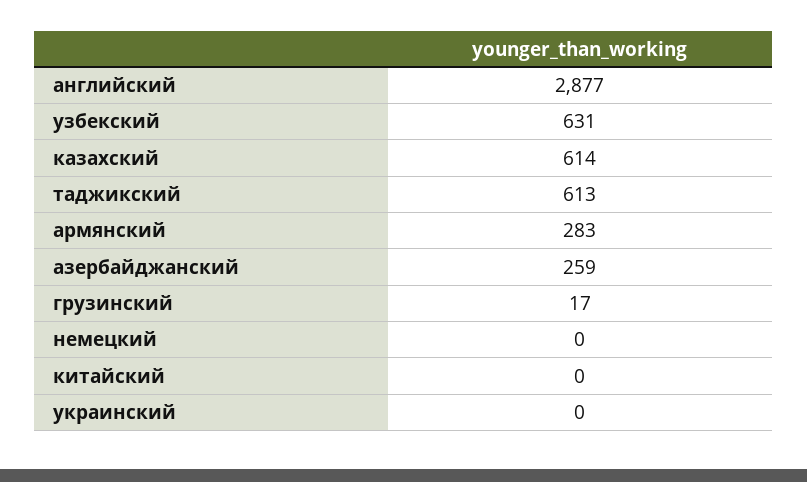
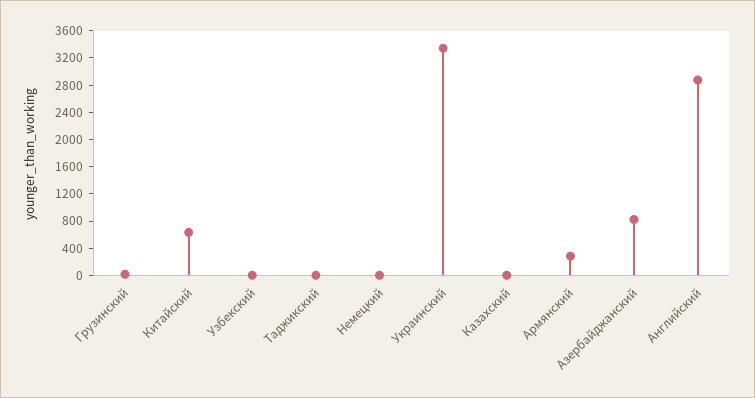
  {
    "английский": 2877,
-   "узбекский": 631,
+   "узбекский": 0,
-   "казахский": 614,
+   "казахский": 0,
-   "таджикский": 613,
+   "таджикский": 0,
    "армянский": 283,
-   "азербайджанский": 259,
+   "азербайджанский": 800,
    "грузинский": 17,
    "немецкий": 0,
-   "китайский": 0,
+   "китайский": 600,
-   "украинский": 0
+   "украинский": 3400
  }

